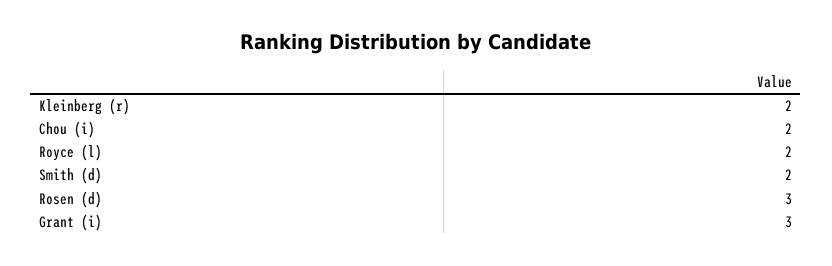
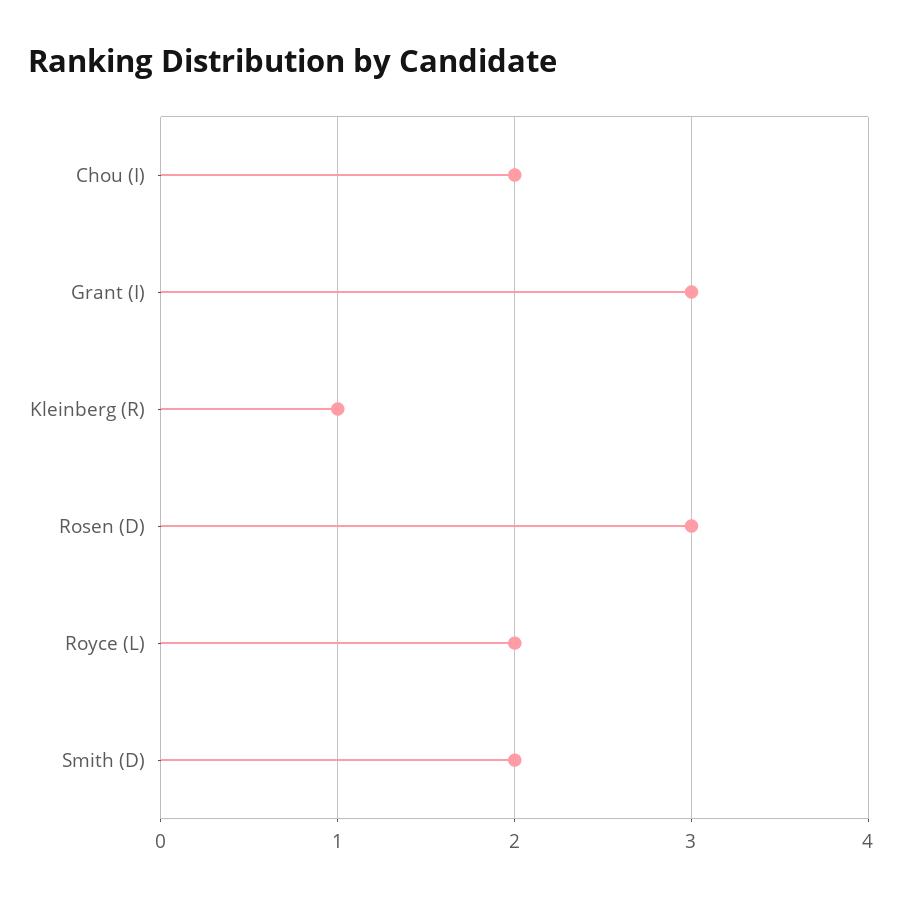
  {
-   "Kleinberg (r)": 2,
+   "Kleinberg (r)": 1,
    "Chou (i)": 2,
    "Royce (l)": 2,
    "Smith (d)": 2,
    "Rosen (d)": 3,
    "Grant (i)": 3
  }

